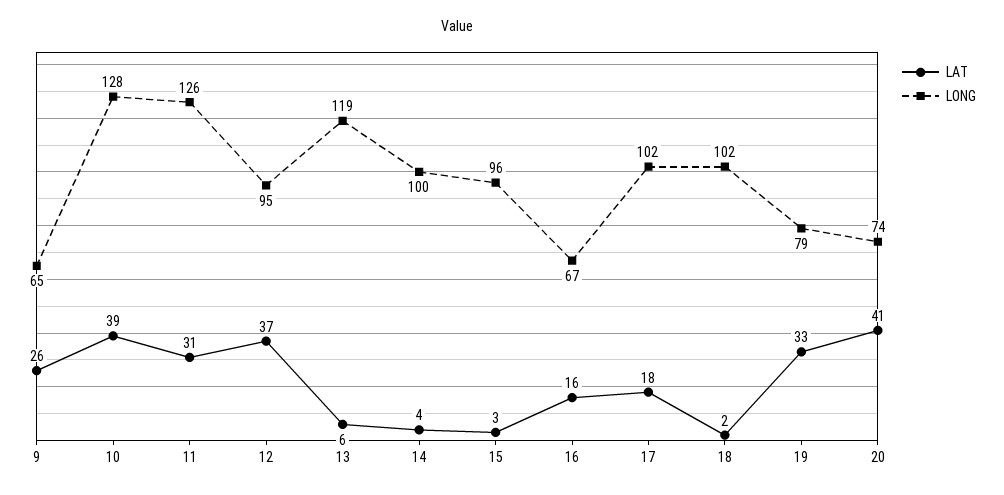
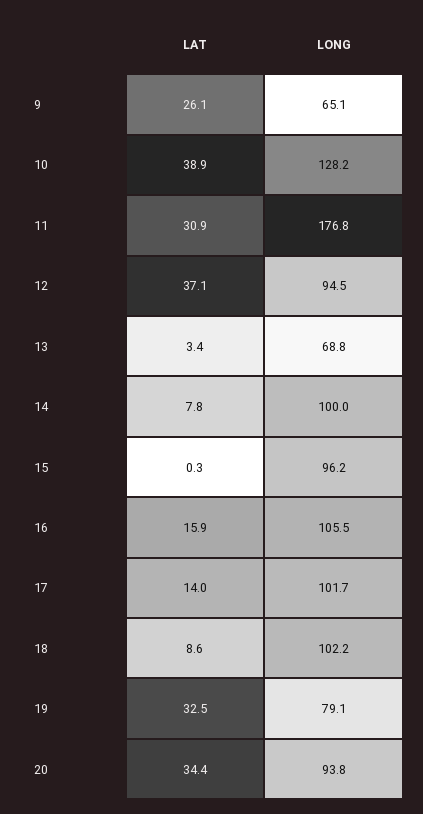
  {
    "LAT": {
      "9": 26.1,
      "10": 38.9,
      "11": 30.9,
      "12": 37.1,
-     "13": 6,
+     "13": 3.4,
-     "14": 4,
+     "14": 7.8,
-     "15": 3,
+     "15": 0.3,
      "16": 15.9,
-     "17": 18,
+     "17": 14,
-     "18": 2,
+     "18": 8.6,
      "19": 32.5,
-     "20": 41
+     "20": 34.4
    },
    "LONG": {
      "9": 65.1,
      "10": 128.2,
-     "11": 126,
+     "11": 176.8,
      "12": 94.5,
-     "13": 119,
+     "13": 68.8,
      "14": 100,
      "15": 96.2,
-     "16": 67,
+     "16": 105.5,
      "17": 101.7,
      "18": 102.2,
      "19": 79.1,
-     "20": 74
+     "20": 93.8
    }
  }

